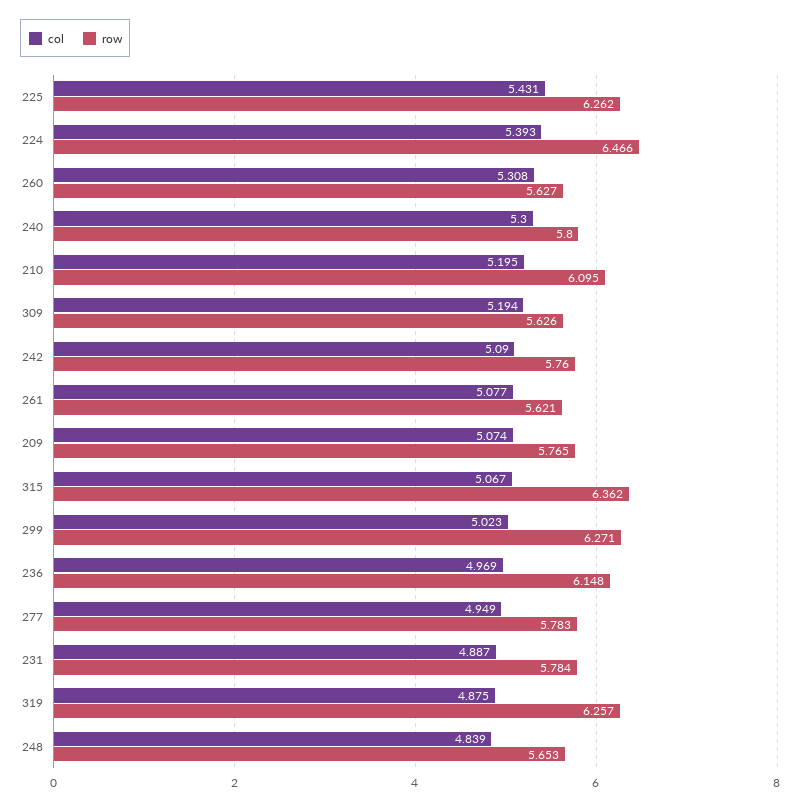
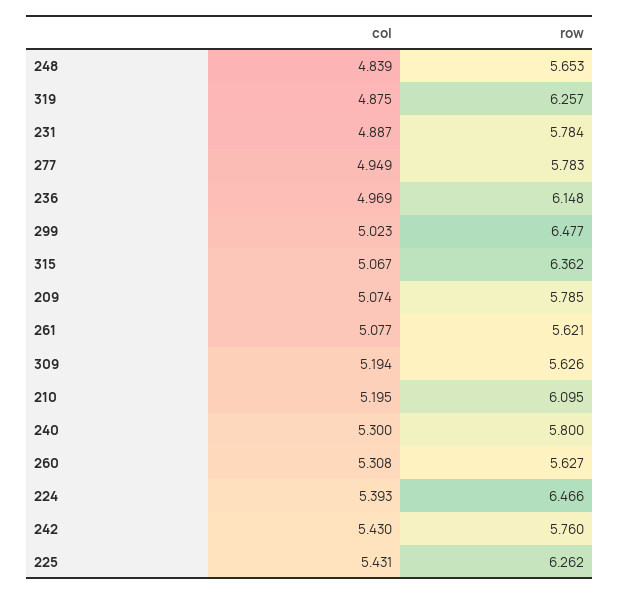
  {
    "col": {
      "225": 5.431,
      "224": 5.393,
      "260": 5.308,
      "240": 5.3,
      "210": 5.195,
      "309": 5.194,
-     "242": 5.09,
+     "242": 5.43,
      "261": 5.077,
      "209": 5.074,
      "315": 5.067,
      "299": 5.023,
      "236": 4.969,
      "277": 4.949,
      "231": 4.887,
      "319": 4.875,
      "248": 4.839
    },
    "row": {
      "225": 6.262,
      "224": 6.466,
      "260": 5.627,
      "240": 5.8,
      "210": 6.095,
      "309": 5.626,
      "242": 5.76,
      "261": 5.621,
-     "209": 5.765,
+     "209": 5.785,
      "315": 6.362,
-     "299": 6.271,
+     "299": 6.477,
      "236": 6.148,
      "277": 5.783,
      "231": 5.784,
      "319": 6.257,
      "248": 5.653
    }
  }

